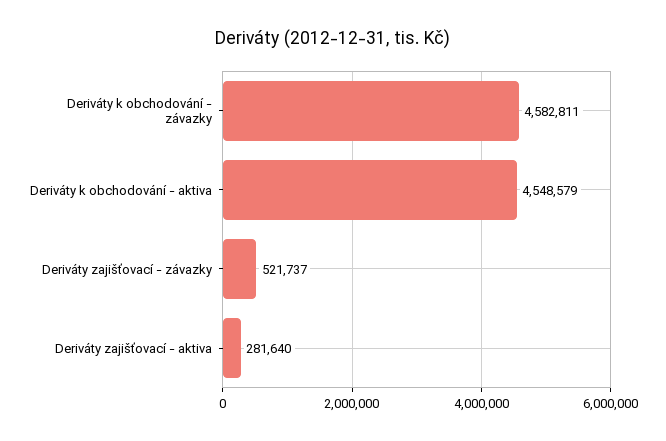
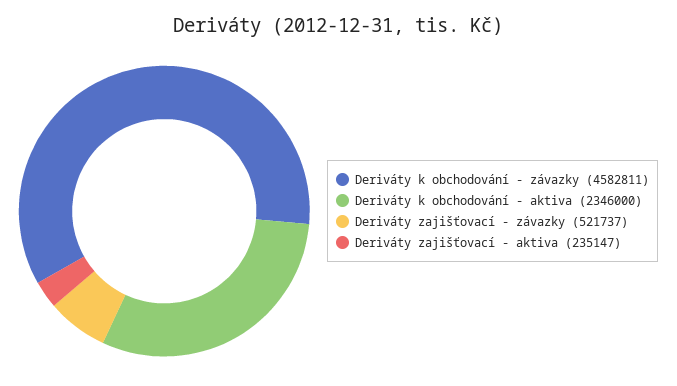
  {
    "Deriváty k obchodování - závazky": 4582811,
-   "Deriváty k obchodování - aktiva": 4548579,
+   "Deriváty k obchodování - aktiva": 2346000,
    "Deriváty zajišťovací - závazky": 521737,
-   "Deriváty zajišťovací - aktiva": 281640
+   "Deriváty zajišťovací - aktiva": 235147
  }

